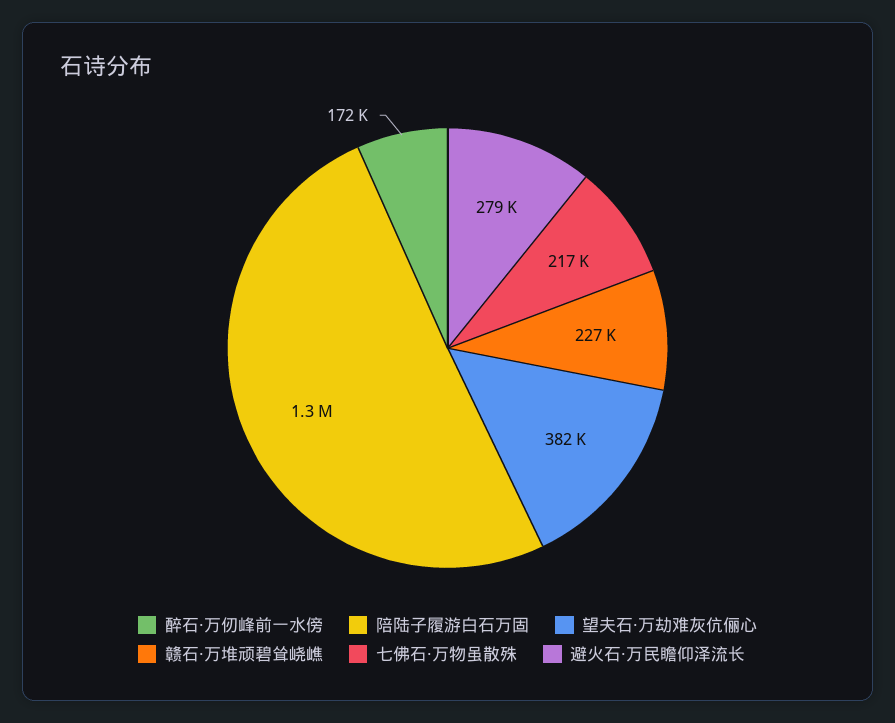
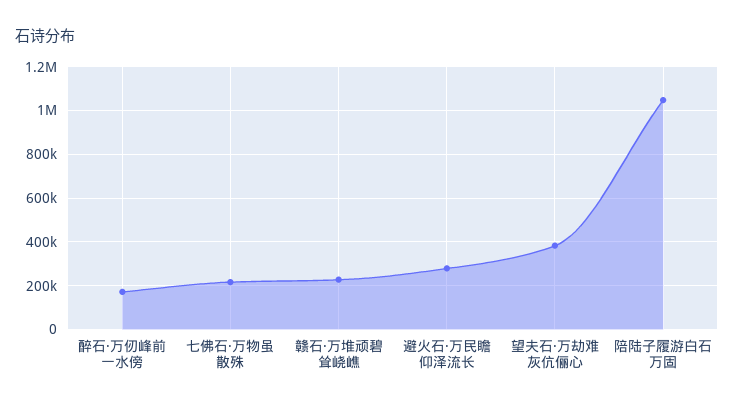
  {
    "醉石·万仞峰前一水傍": 172000,
-   "陪陆子履游白石万固": 1300000,
+   "陪陆子履游白石万固": 1050000,
    "望夫石·万劫难灰伉俪心": 382000,
    "赣石·万堆顽碧耸峣嶕": 227000,
    "七佛石·万物虽散殊": 217000,
    "避火石·万民瞻仰泽流长": 279000
  }

